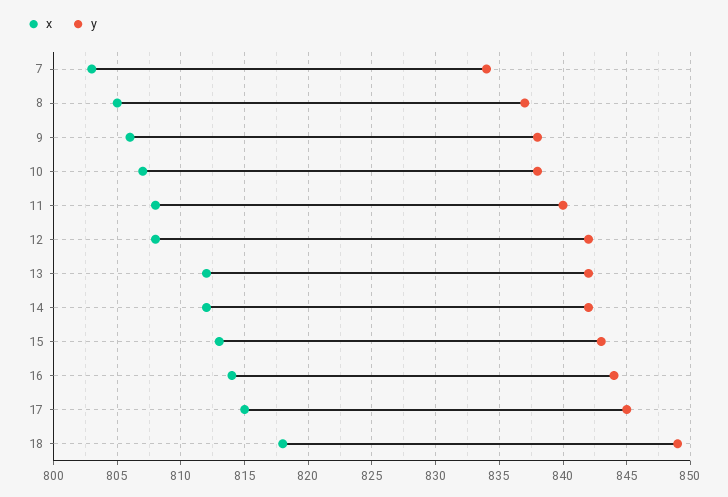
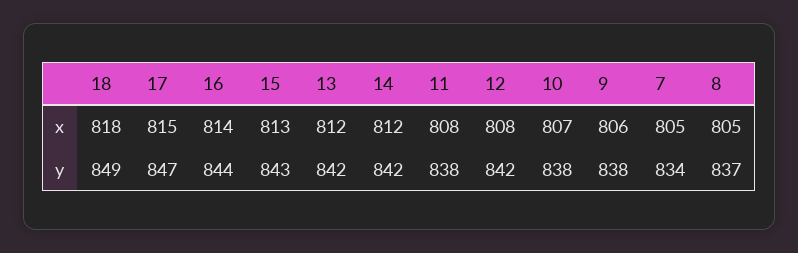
  {
    "x": {
-     "7": 803,
+     "7": 805,
      "8": 805,
      "9": 806,
      "10": 807,
      "11": 808,
      "12": 808,
      "13": 812,
      "14": 812,
      "15": 813,
      "16": 814,
      "17": 815,
      "18": 818
    },
    "y": {
      "7": 834,
      "8": 837,
      "9": 838,
      "10": 838,
-     "11": 840,
+     "11": 838,
      "12": 842,
      "13": 842,
      "14": 842,
      "15": 843,
      "16": 844,
-     "17": 845,
+     "17": 847,
      "18": 849
    }
  }

